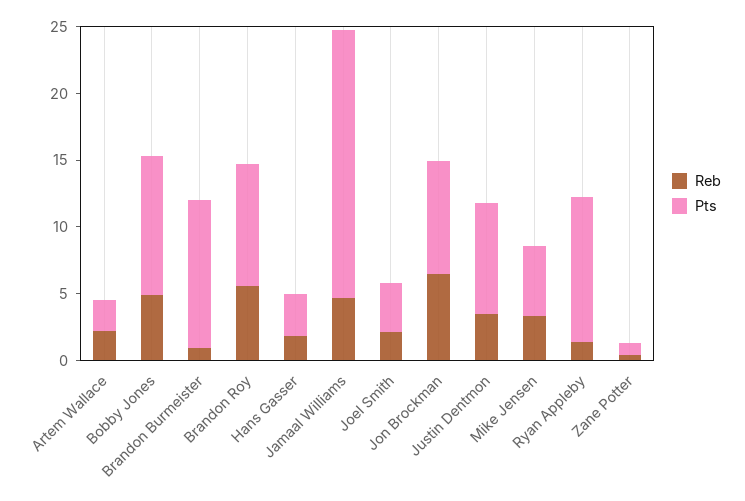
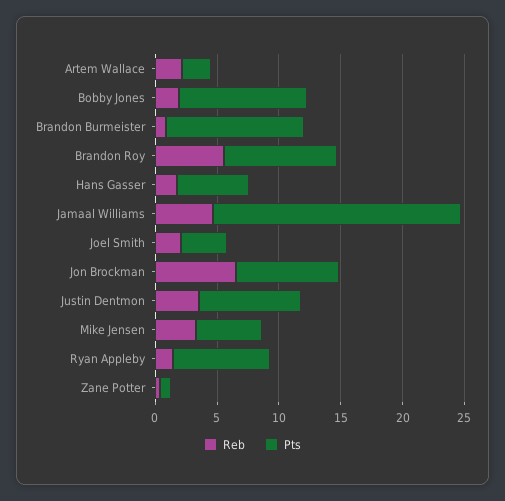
  {
    "Reb": {
      "Artem Wallace": 2,
-     "Bobby Jones": 5,
+     "Bobby Jones": 2,
      "Brandon Burmeister": 1,
      "Brandon Roy": 6,
      "Hans Gasser": 2,
      "Jamaal Williams": 5,
      "Joel Smith": 2,
      "Jon Brockman": 7,
      "Justin Dentmon": 4,
      "Mike Jensen": 3,
      "Ryan Appleby": 1,
      "Zane Potter": 0
    },
    "Pts": {
      "Artem Wallace": 2,
      "Bobby Jones": 10,
      "Brandon Burmeister": 11,
      "Brandon Roy": 9,
-     "Hans Gasser": 3,
+     "Hans Gasser": 6,
      "Jamaal Williams": 20,
      "Joel Smith": 4,
      "Jon Brockman": 8,
      "Justin Dentmon": 8,
      "Mike Jensen": 5,
-     "Ryan Appleby": 11,
+     "Ryan Appleby": 8,
      "Zane Potter": 1
    }
  }

